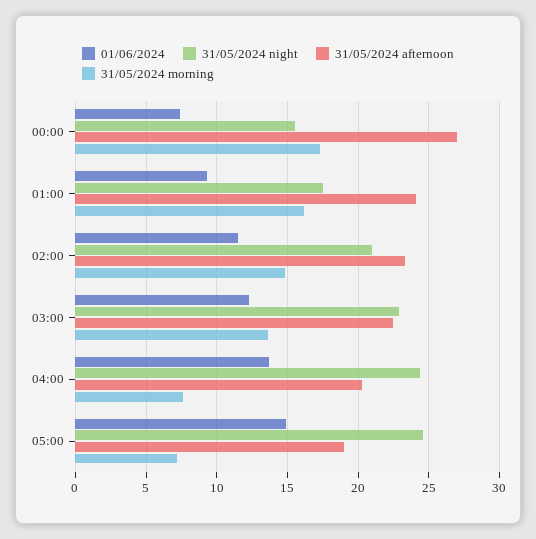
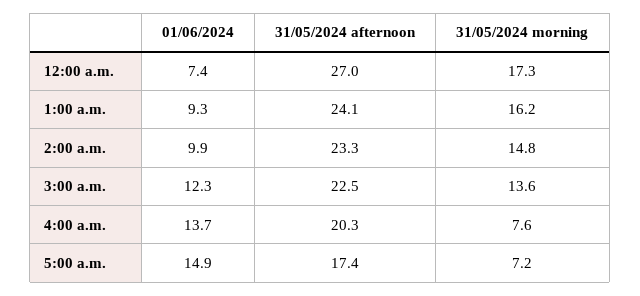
  {
    "01/06/2024": {
      "00:00": 7.4,
      "01:00": 9.3,
-     "02:00": 11.5,
+     "02:00": 9.9,
      "03:00": 12.3,
      "04:00": 13.7,
      "05:00": 14.9
    },
-   "31/05/2024 night": {
-     "00:00": 15.5,
-     "01:00": 17.5,
-     "02:00": 21,
-     "03:00": 23,
-     "04:00": 24.5,
-     "05:00": 24.5
-   },
    "31/05/2024 afternoon": {
      "00:00": 27,
      "01:00": 24.1,
      "02:00": 23.3,
      "03:00": 22.5,
      "04:00": 20.3,
-     "05:00": 19
+     "05:00": 17.4
    },
    "31/05/2024 morning": {
      "00:00": 17.3,
      "01:00": 16.2,
      "02:00": 14.8,
      "03:00": 13.6,
      "04:00": 7.6,
      "05:00": 7.2
    }
  }

